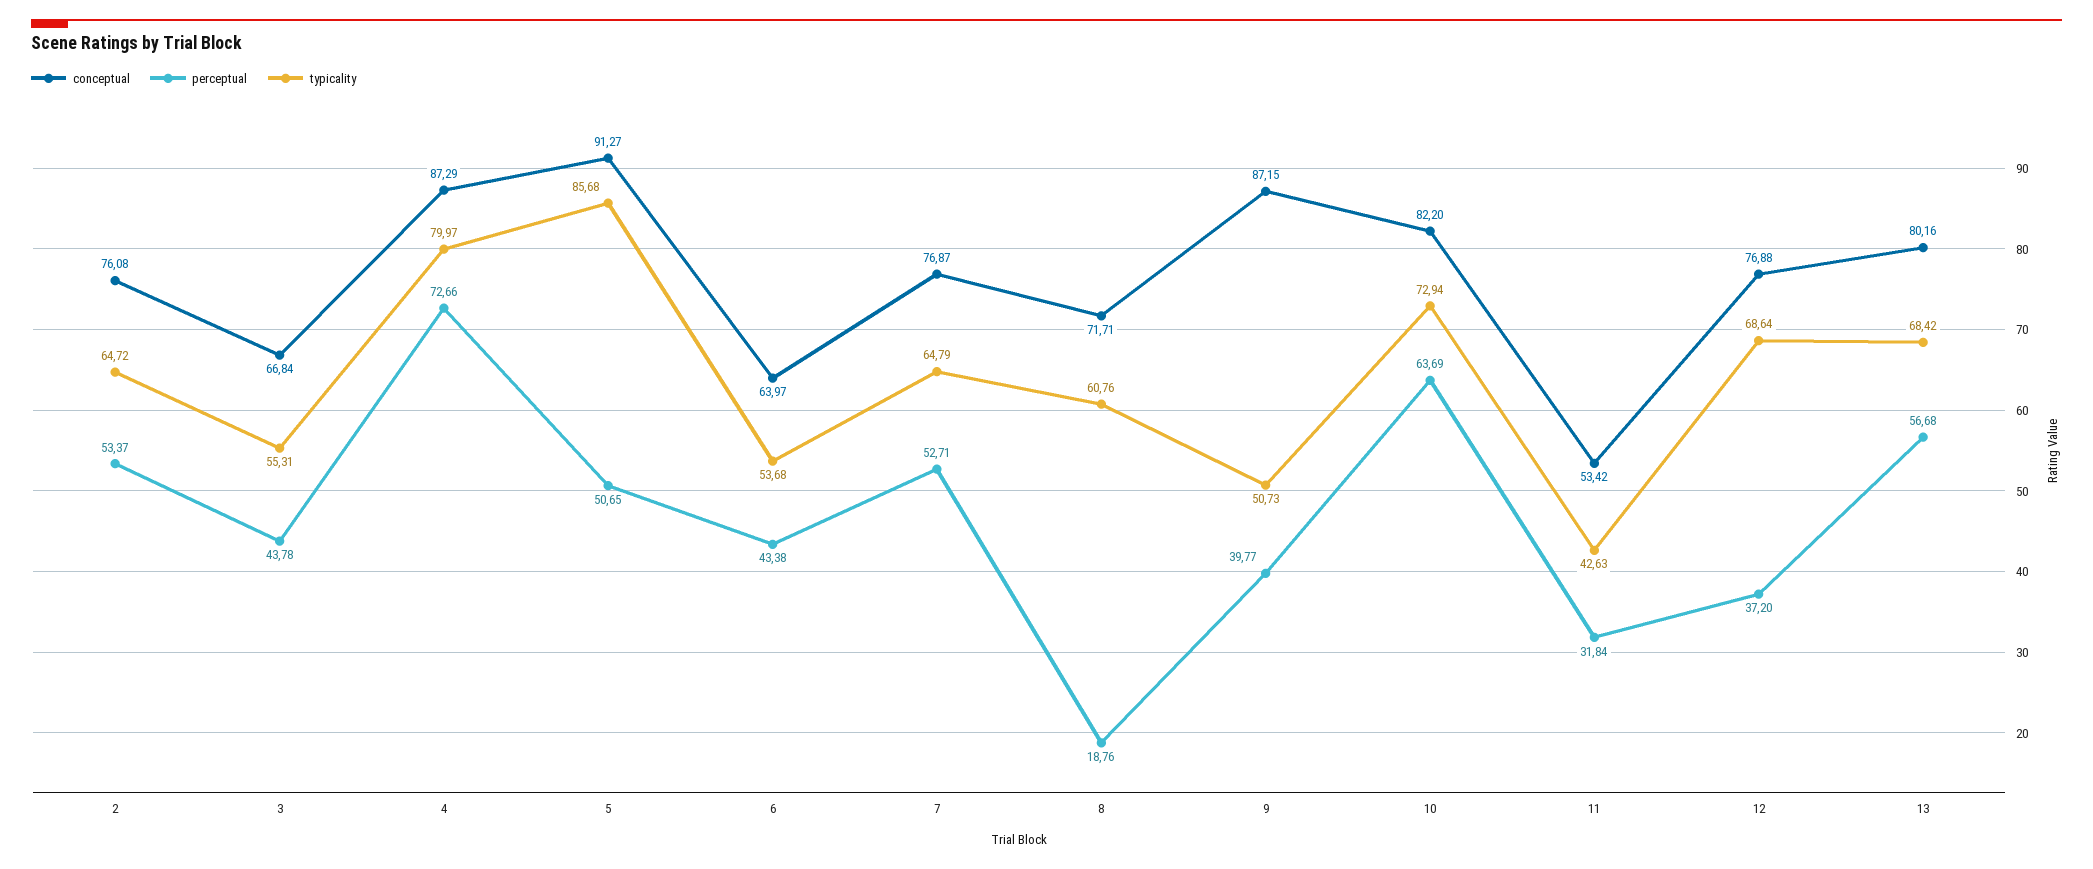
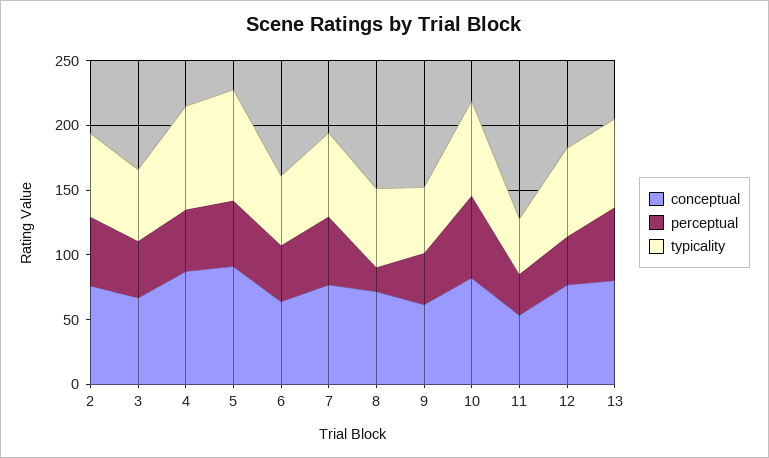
  {
    "conceptual": {
      "2": 76.08,
      "3": 66.84,
      "4": 87.29,
      "5": 91.27,
      "6": 63.97,
      "7": 76.87,
      "8": 71.71,
-     "9": 87.15,
+     "9": 60,
      "10": 82.2,
      "11": 53.42,
      "12": 76.88,
      "13": 80.16
    },
    "perceptual": {
      "2": 53.37,
      "3": 43.78,
-     "4": 72.66,
+     "4": 50,
      "5": 50.65,
      "6": 43.38,
      "7": 52.71,
      "8": 18.76,
      "9": 39.77,
      "10": 63.69,
      "11": 31.84,
      "12": 37.2,
      "13": 56.68
    },
    "typicality": {
      "2": 64.72,
      "3": 55.31,
      "4": 79.97,
      "5": 85.68,
      "6": 53.68,
      "7": 64.79,
      "8": 60.76,
      "9": 50.73,
      "10": 72.94,
      "11": 42.63,
      "12": 68.64,
      "13": 68.42
    }
  }

